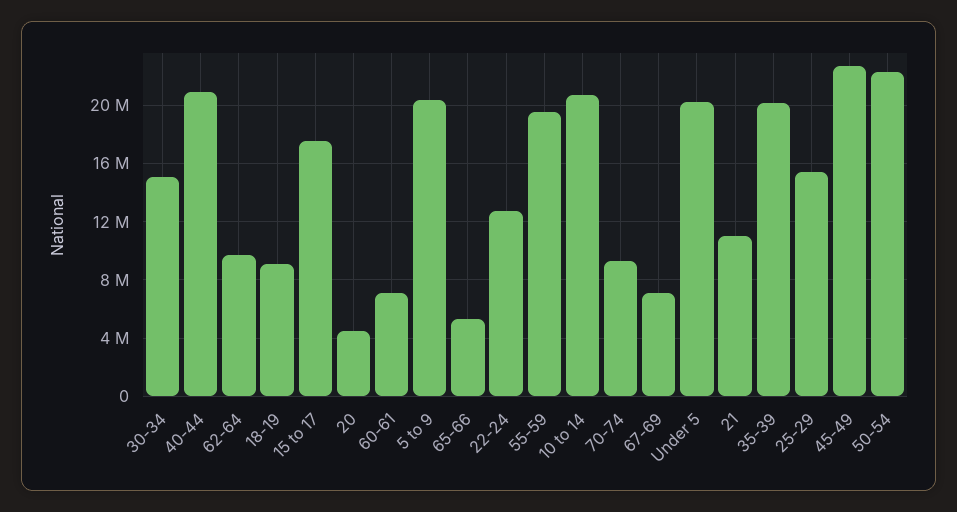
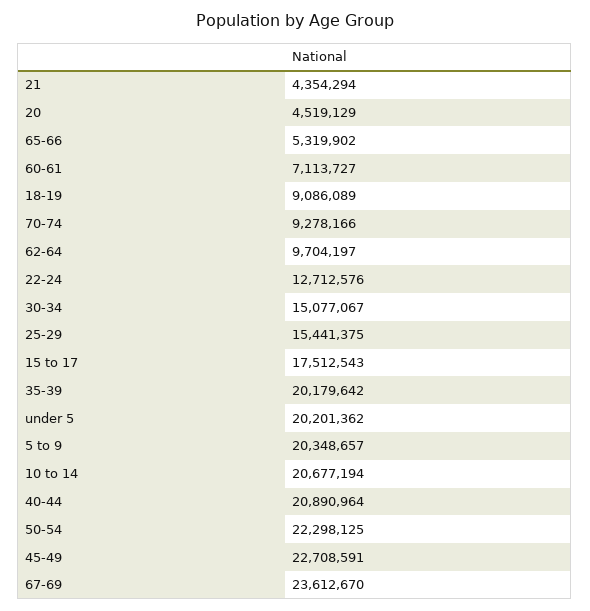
  {
    "30-34": 15077067,
    "40-44": 20890964,
    "62-64": 9704197,
    "18-19": 9086089,
    "15 to 17": 17512543,
    "20": 4519129,
    "60-61": 7113727,
    "5 to 9": 20348657,
    "65-66": 5319902,
    "22-24": 12712576,
-   "55-59": 19500000,
    "10 to 14": 20677194,
    "70-74": 9278166,
-   "67-69": 7000000,
+   "67-69": 23612670,
    "Under 5": 20201362,
-   "21": 11000000,
+   "21": 4354294,
    "35-39": 20179642,
    "25-29": 15441375,
    "45-49": 22708591,
    "50-54": 22298125
  }

